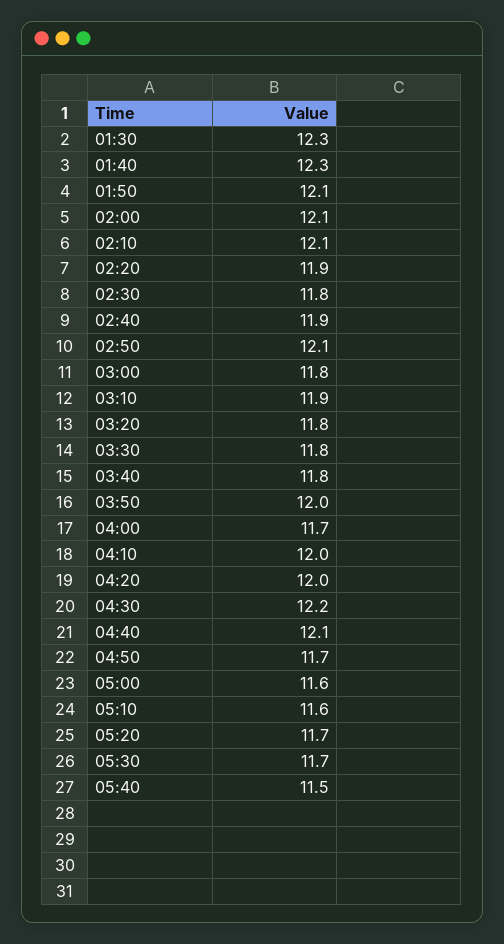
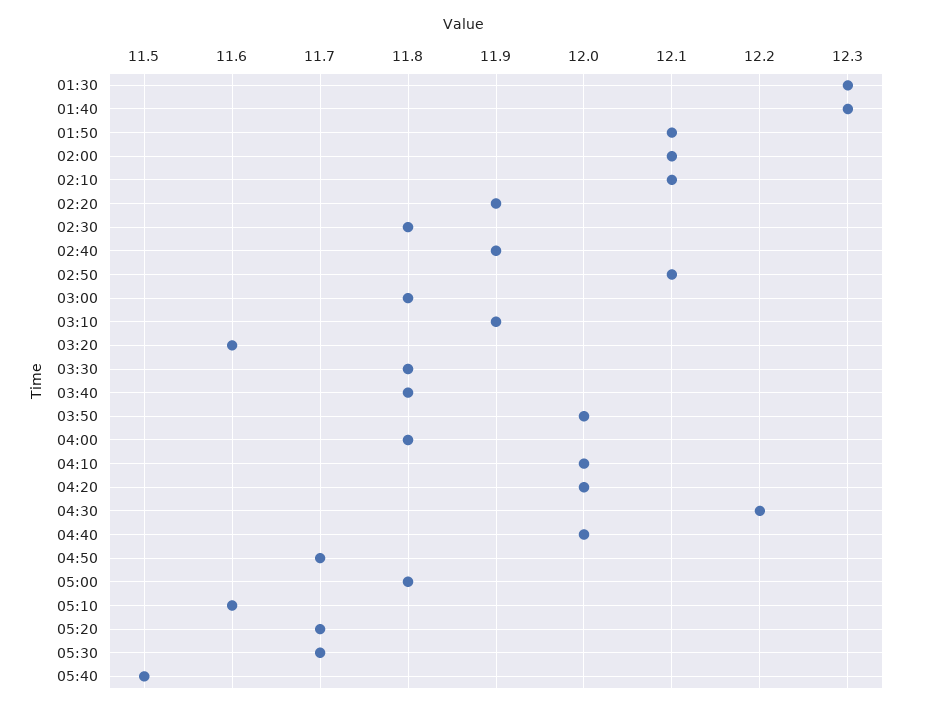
  {
    "01:30": 12.3,
    "01:40": 12.3,
    "01:50": 12.1,
    "02:00": 12.1,
    "02:10": 12.1,
    "02:20": 11.9,
    "02:30": 11.8,
    "02:40": 11.9,
    "02:50": 12.1,
    "03:00": 11.8,
    "03:10": 11.9,
-   "03:20": 11.8,
+   "03:20": 11.6,
    "03:30": 11.8,
    "03:40": 11.8,
    "03:50": 12,
-   "04:00": 11.7,
+   "04:00": 11.8,
    "04:10": 12,
    "04:20": 12,
    "04:30": 12.2,
-   "04:40": 12.1,
+   "04:40": 12,
    "04:50": 11.7,
-   "05:00": 11.6,
+   "05:00": 11.8,
    "05:10": 11.6,
    "05:20": 11.7,
    "05:30": 11.7,
    "05:40": 11.5
  }

